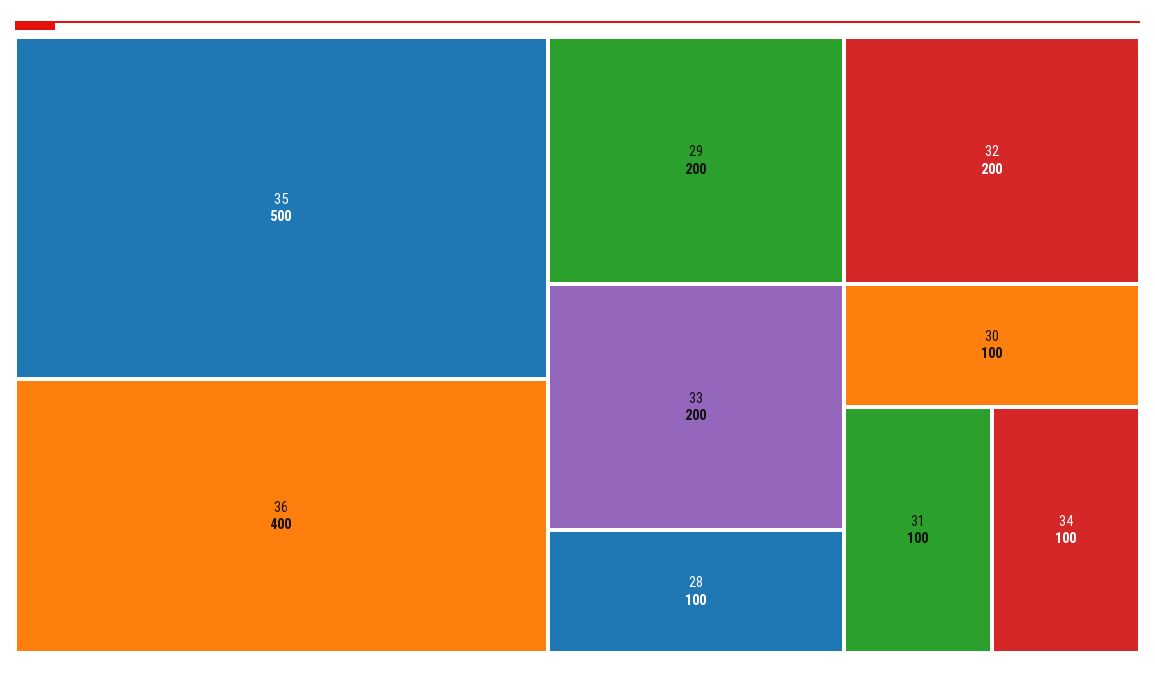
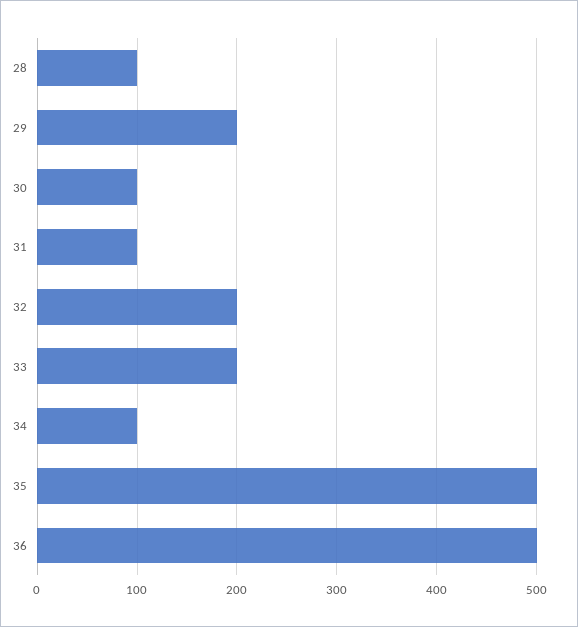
  {
    "35": 500,
-   "36": 400,
+   "36": 500,
    "29": 200,
    "32": 200,
    "33": 200,
    "28": 100,
    "30": 100,
    "31": 100,
    "34": 100
  }

